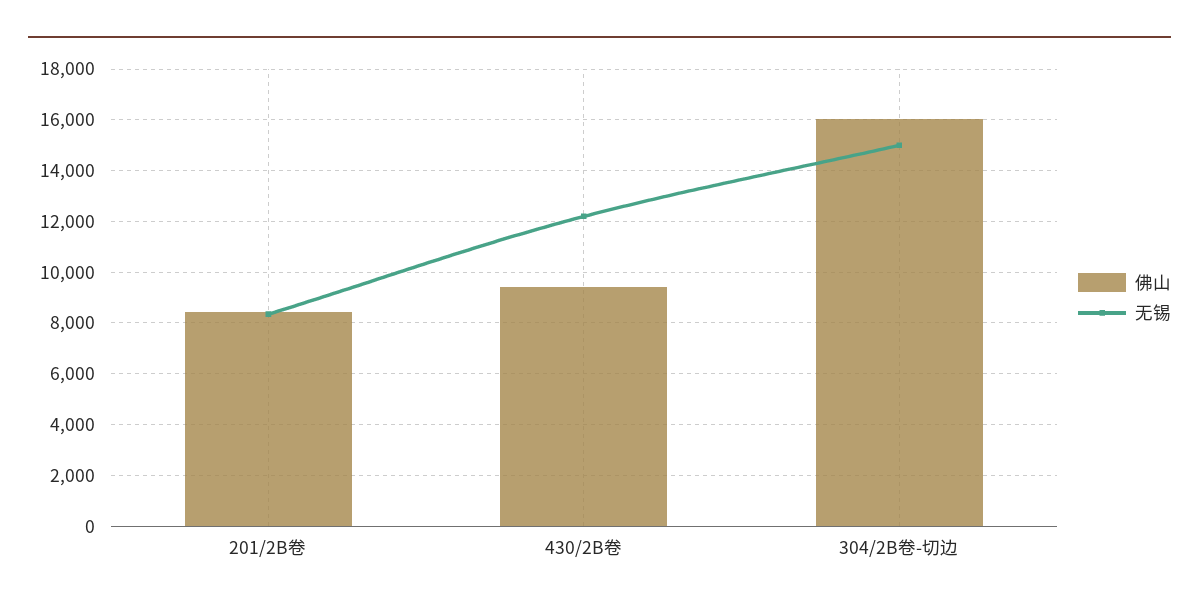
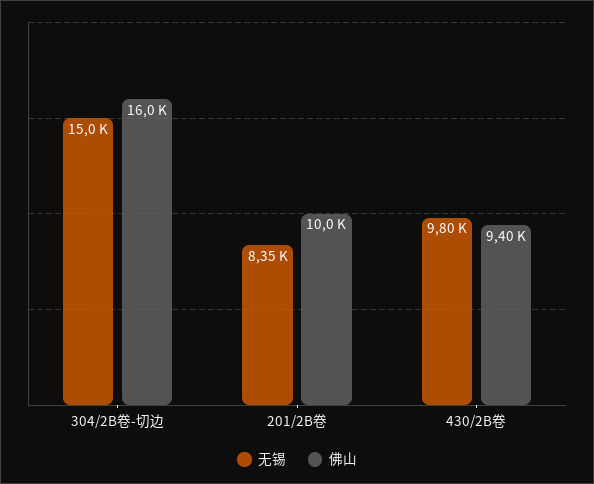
  {
    "佛山": {
-     "201/2B卷": 8500,
+     "201/2B卷": 10000,
      "430/2B卷": 9400,
      "304/2B卷-切边": 16000
    },
    "无锡": {
      "201/2B卷": 8350,
-     "430/2B卷": 12250,
+     "430/2B卷": 9800,
      "304/2B卷-切边": 15000
    }
  }

